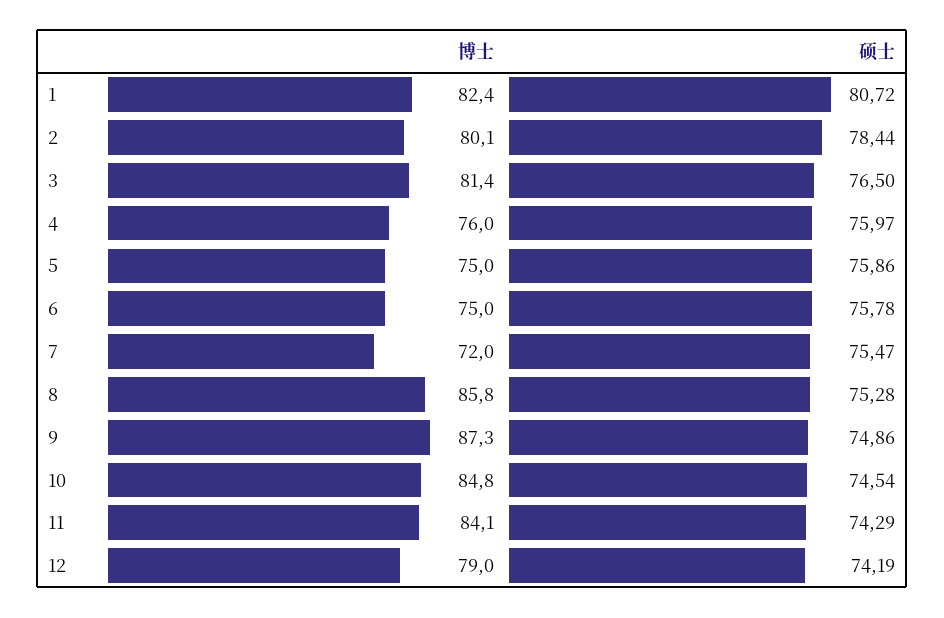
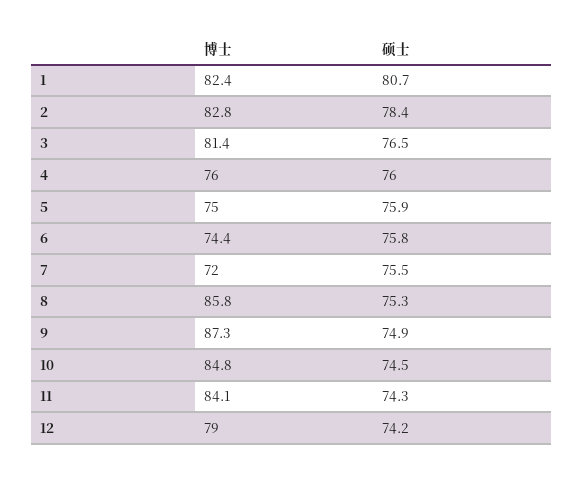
  {
    "博士": {
      "1": 82.4,
-     "2": 80.1,
+     "2": 82.8,
      "3": 81.4,
      "4": 76,
      "5": 75,
-     "6": 75,
+     "6": 74.4,
      "7": 72,
      "8": 85.8,
      "9": 87.3,
      "10": 84.8,
      "11": 84.1,
      "12": 79
    },
    "硕士": {
      "1": 80.72,
      "2": 78.44,
      "3": 76.5,
      "4": 75.97,
      "5": 75.86,
      "6": 75.78,
      "7": 75.47,
      "8": 75.28,
      "9": 74.86,
      "10": 74.54,
      "11": 74.29,
      "12": 74.19
    }
  }

